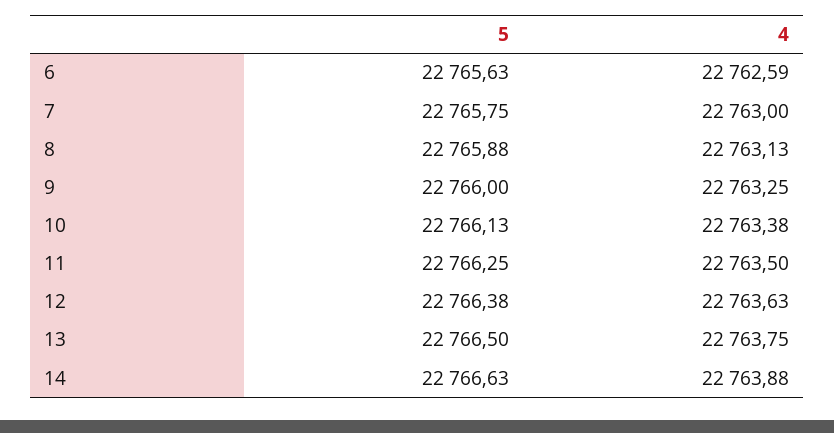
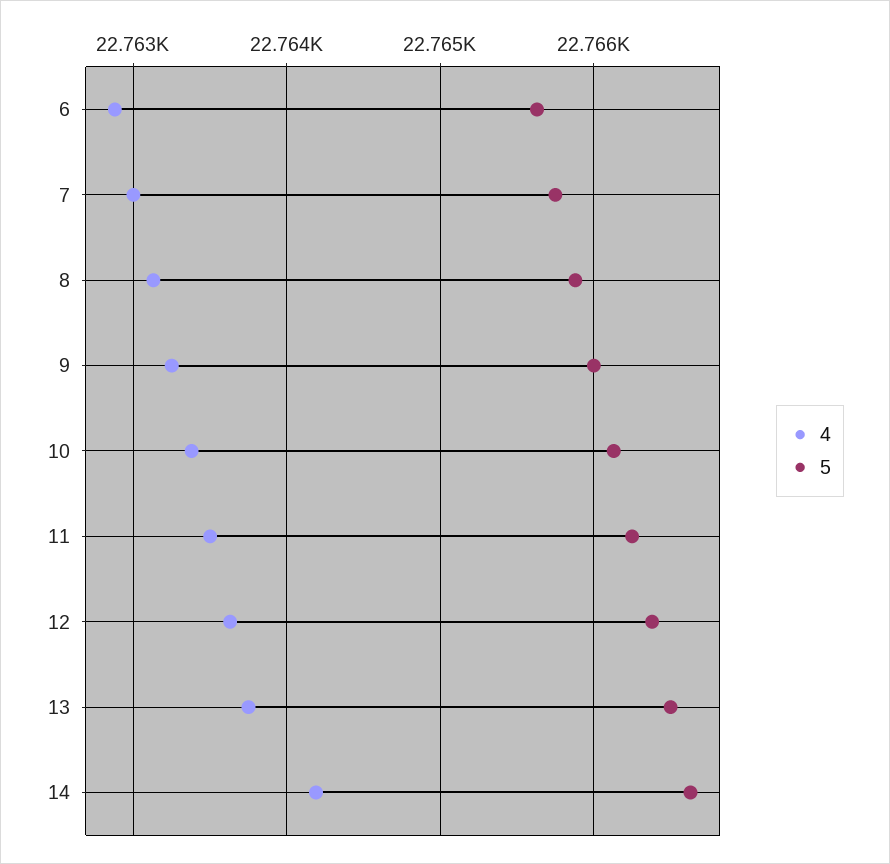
  {
    "5": {
      "6": 22765.63,
      "7": 22765.75,
      "8": 22765.88,
      "9": 22766,
      "10": 22766.13,
      "11": 22766.25,
      "12": 22766.38,
      "13": 22766.5,
      "14": 22766.63
    },
    "4": {
-     "6": 22762.59,
+     "6": 22762.9,
      "7": 22763,
      "8": 22763.13,
      "9": 22763.25,
      "10": 22763.38,
      "11": 22763.5,
      "12": 22763.63,
      "13": 22763.75,
-     "14": 22763.88
+     "14": 22764.2
    }
  }

